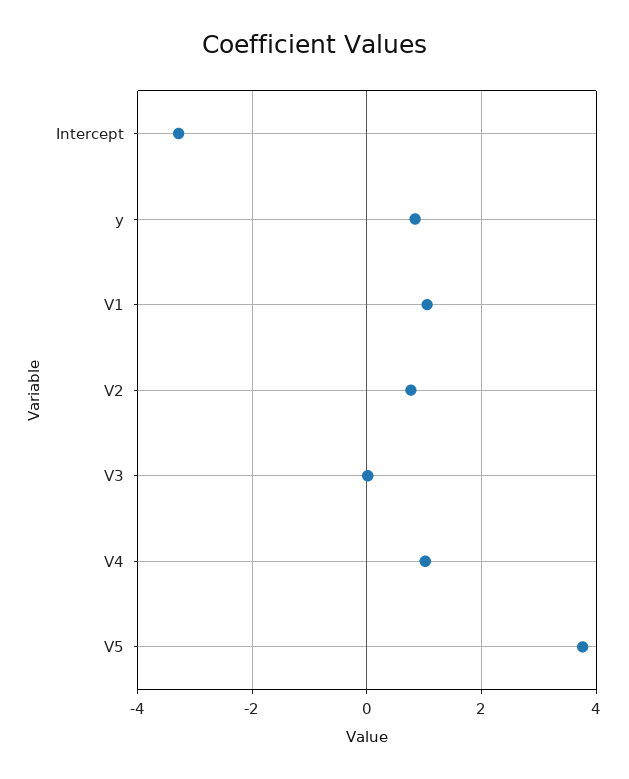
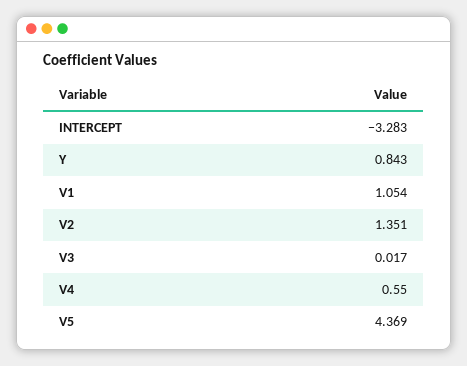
  {
    "Intercept": -3.283,
    "y": 0.843,
    "V1": 1.054,
-   "V2": 0.8,
+   "V2": 1.351,
    "V3": 0.017,
-   "V4": 1,
+   "V4": 0.55,
-   "V5": 3.8
+   "V5": 4.369
  }

